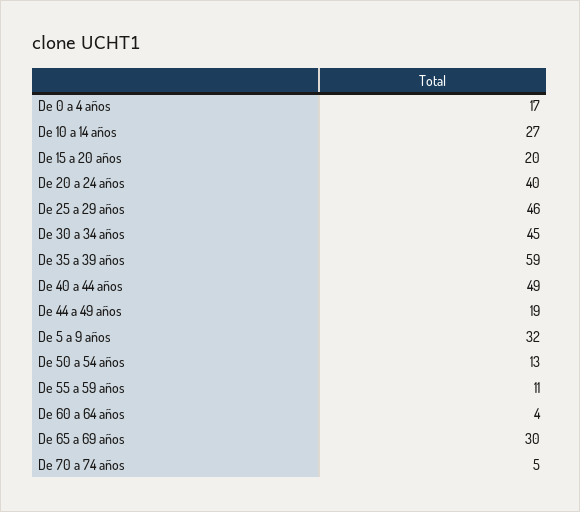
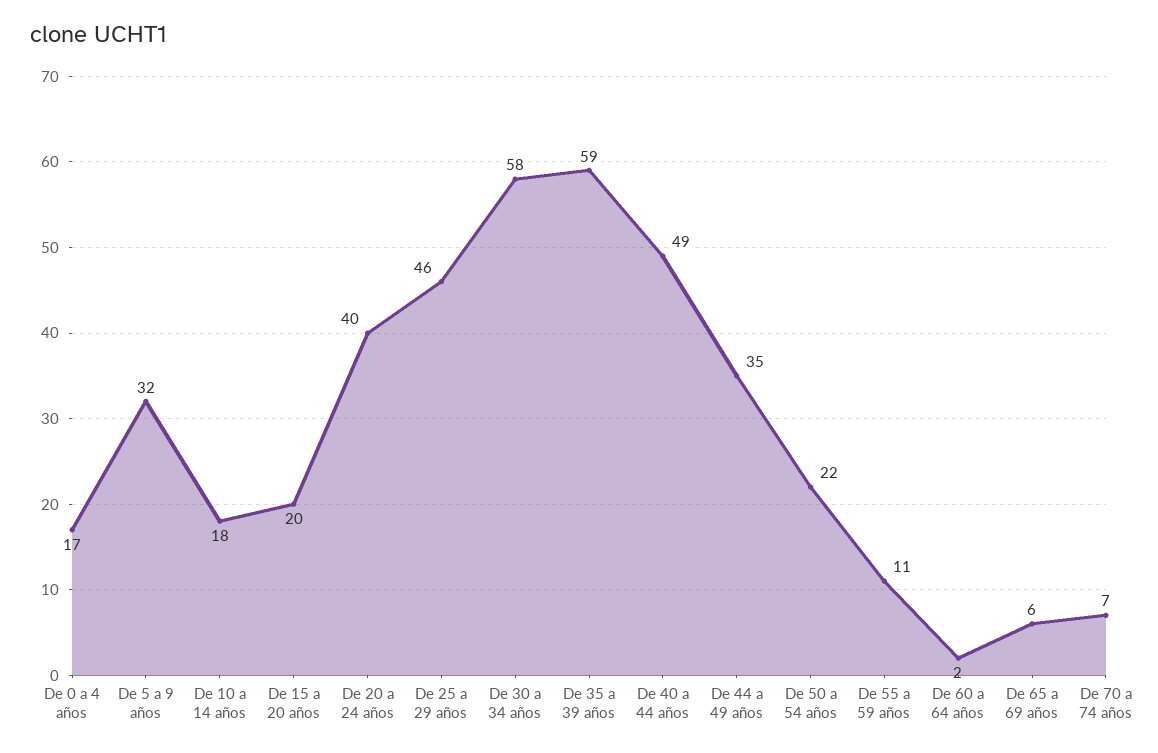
  {
    "De 0 a 4 años": 17,
-   "De 10 a 14 años": 27,
+   "De 10 a 14 años": 18,
    "De 15 a 20 años": 20,
    "De 20 a 24 años": 40,
    "De 25 a 29 años": 46,
-   "De 30 a 34 años": 45,
+   "De 30 a 34 años": 58,
    "De 35 a 39 años": 59,
    "De 40 a 44 años": 49,
-   "De 44 a 49 años": 19,
+   "De 44 a 49 años": 35,
    "De 5 a 9 años": 32,
-   "De 50 a 54 años": 13,
+   "De 50 a 54 años": 22,
    "De 55 a 59 años": 11,
-   "De 60 a 64 años": 4,
+   "De 60 a 64 años": 2,
-   "De 65 a 69 años": 30,
+   "De 65 a 69 años": 6,
-   "De 70 a 74 años": 5
+   "De 70 a 74 años": 7
  }

